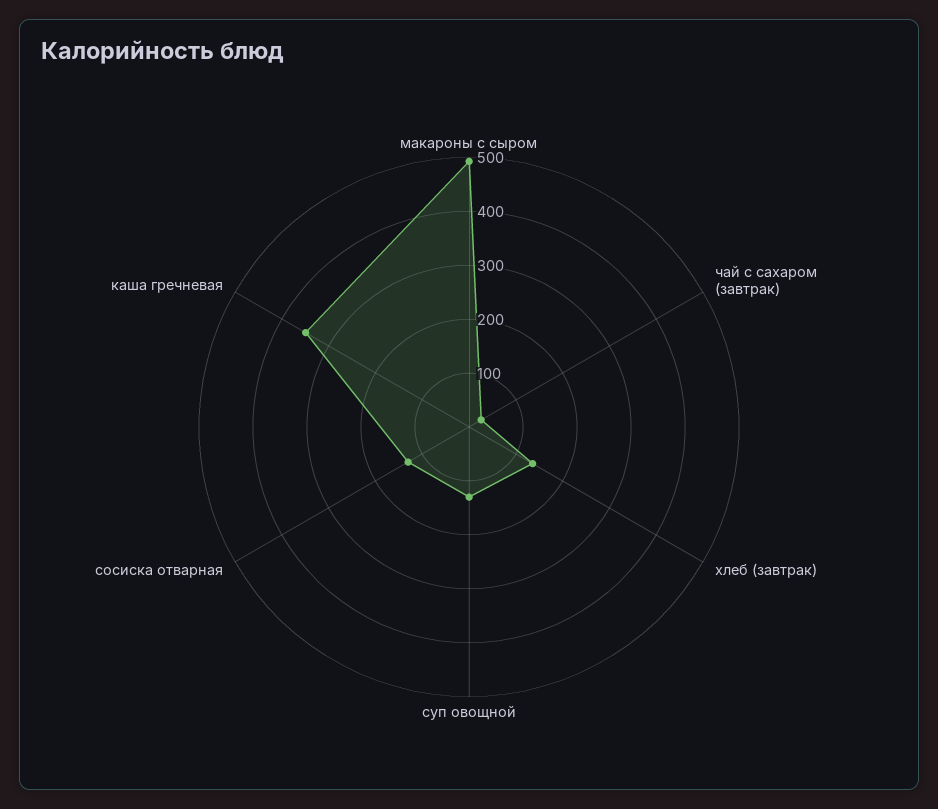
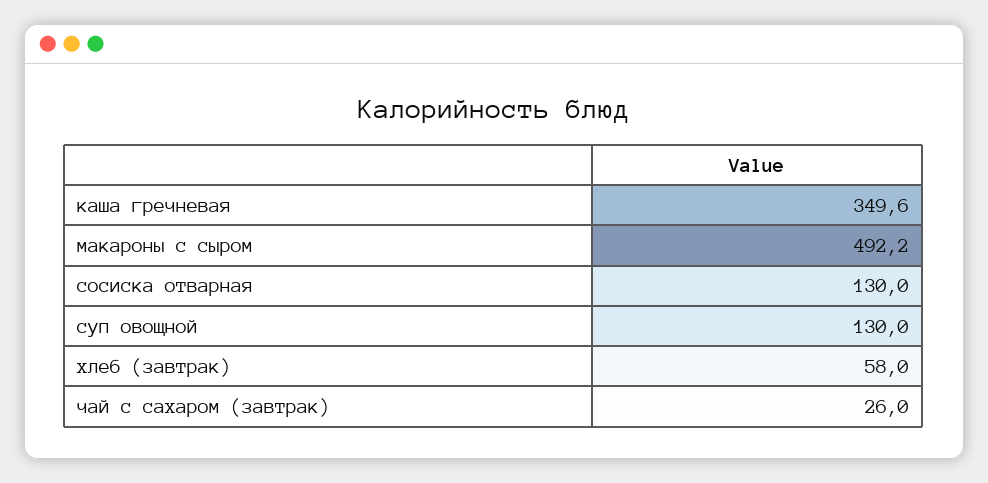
  {
    "макароны с сыром": 492.2,
    "чай с сахаром (завтрак)": 26,
-   "хлеб (завтрак)": 140,
+   "хлеб (завтрак)": 58,
    "суп овощной": 130,
    "сосиска отварная": 130,
    "каша гречневая": 349.6
  }

